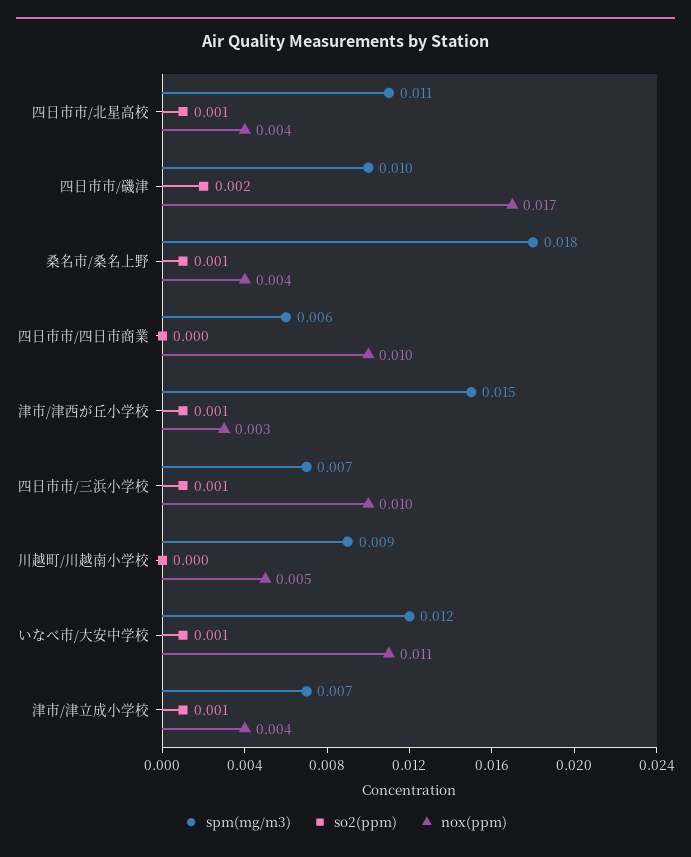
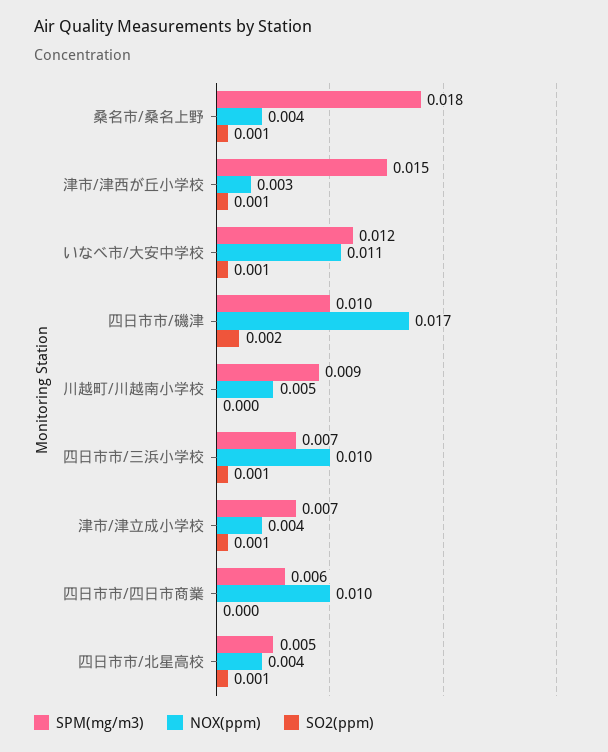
  {
    "spm(mg/m3)": {
-     "四日市市/北星高校": 0.011,
+     "四日市市/北星高校": 0.005,
      "四日市市/磯津": 0.01,
      "桑名市/桑名上野": 0.018,
      "四日市市/四日市商業": 0.006,
      "津市/津西が丘小学校": 0.015,
      "四日市市/三浜小学校": 0.007,
      "川越町/川越南小学校": 0.009,
      "いなべ市/大安中学校": 0.012,
      "津市/津立成小学校": 0.007
    },
    "so2(ppm)": {
      "四日市市/北星高校": 0.001,
      "四日市市/磯津": 0.002,
      "桑名市/桑名上野": 0.001,
      "四日市市/四日市商業": 0,
      "津市/津西が丘小学校": 0.001,
      "四日市市/三浜小学校": 0.001,
      "川越町/川越南小学校": 0,
      "いなべ市/大安中学校": 0.001,
      "津市/津立成小学校": 0.001
    },
    "nox(ppm)": {
      "四日市市/北星高校": 0.004,
      "四日市市/磯津": 0.017,
      "桑名市/桑名上野": 0.004,
      "四日市市/四日市商業": 0.01,
      "津市/津西が丘小学校": 0.003,
      "四日市市/三浜小学校": 0.01,
      "川越町/川越南小学校": 0.005,
      "いなべ市/大安中学校": 0.011,
      "津市/津立成小学校": 0.004
    }
  }

